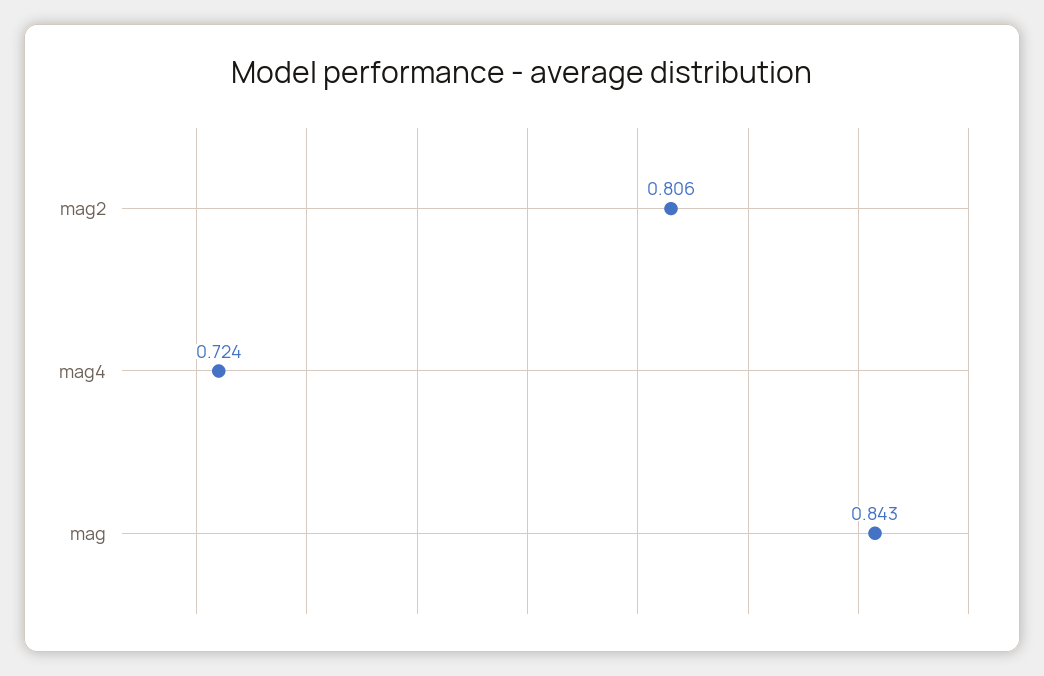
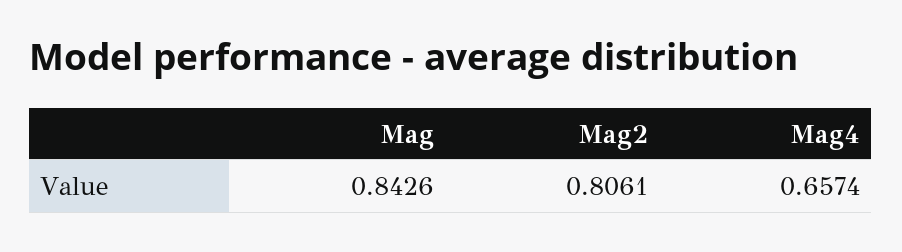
  {
    "mag2": 0.8061,
-   "mag4": 0.724,
+   "mag4": 0.6574,
    "mag": 0.8426
  }

